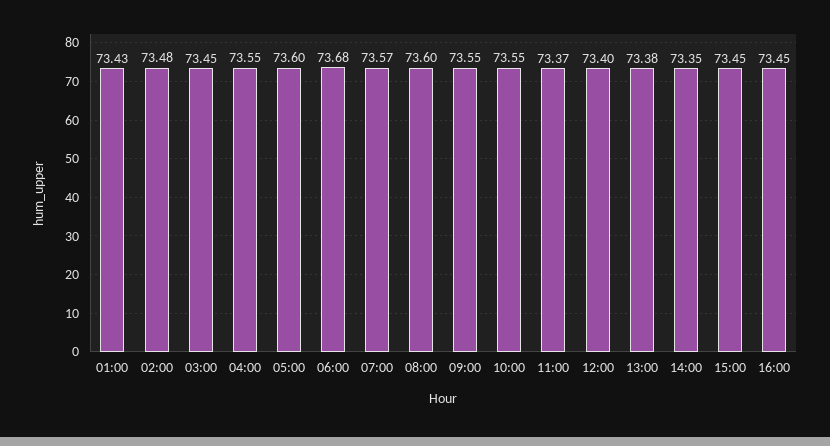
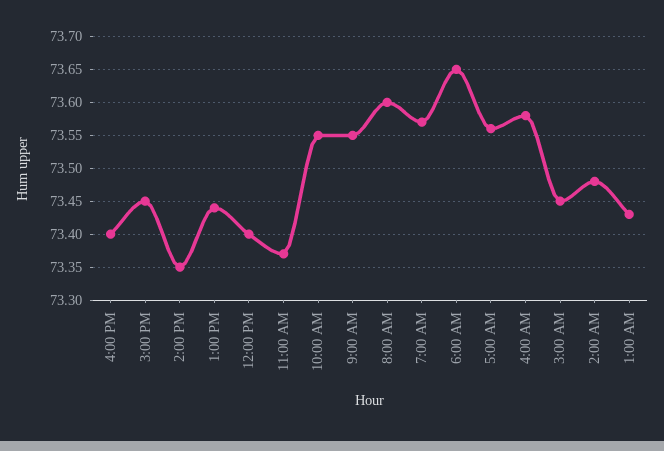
  {
    "01:00": 73.43,
    "02:00": 73.48,
    "03:00": 73.45,
-   "04:00": 73.55,
+   "04:00": 73.58,
-   "05:00": 73.6,
+   "05:00": 73.56,
-   "06:00": 73.68,
+   "06:00": 73.65,
    "07:00": 73.57,
    "08:00": 73.6,
    "09:00": 73.55,
    "10:00": 73.55,
    "11:00": 73.37,
    "12:00": 73.4,
-   "13:00": 73.38,
+   "13:00": 73.44,
    "14:00": 73.35,
    "15:00": 73.45,
-   "16:00": 73.45
+   "16:00": 73.4
  }

